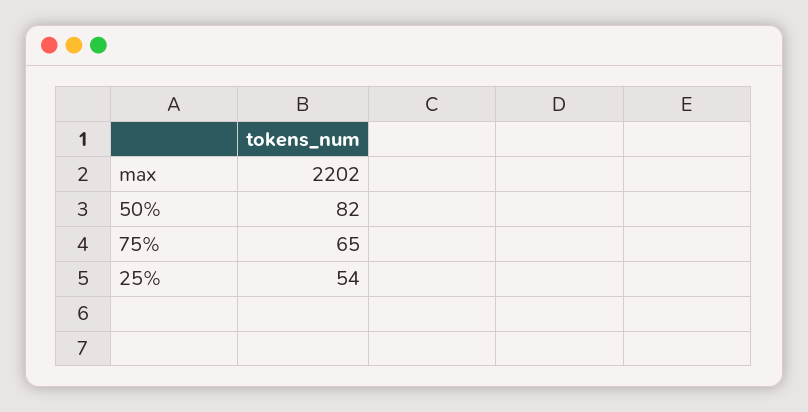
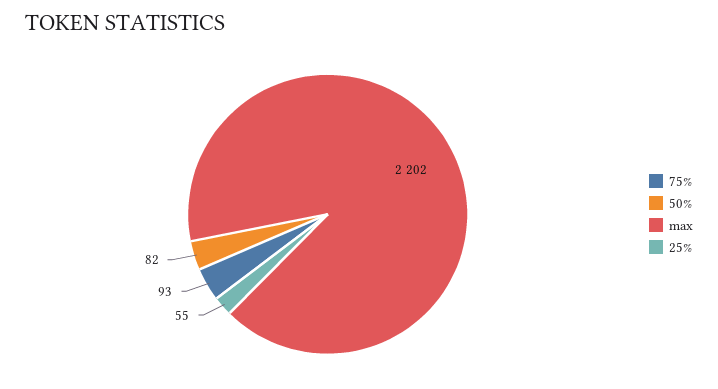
  {
    "max": 2202,
    "50%": 82,
-   "75%": 65,
+   "75%": 93,
-   "25%": 54
+   "25%": 55
  }

